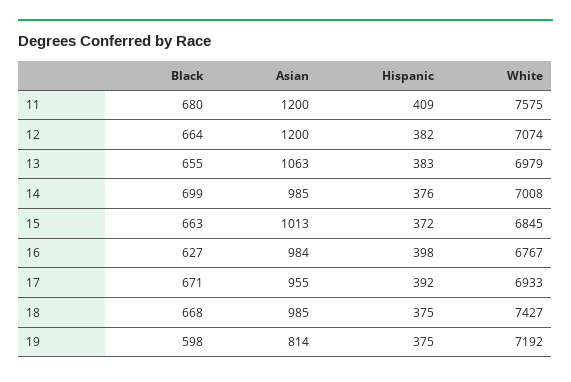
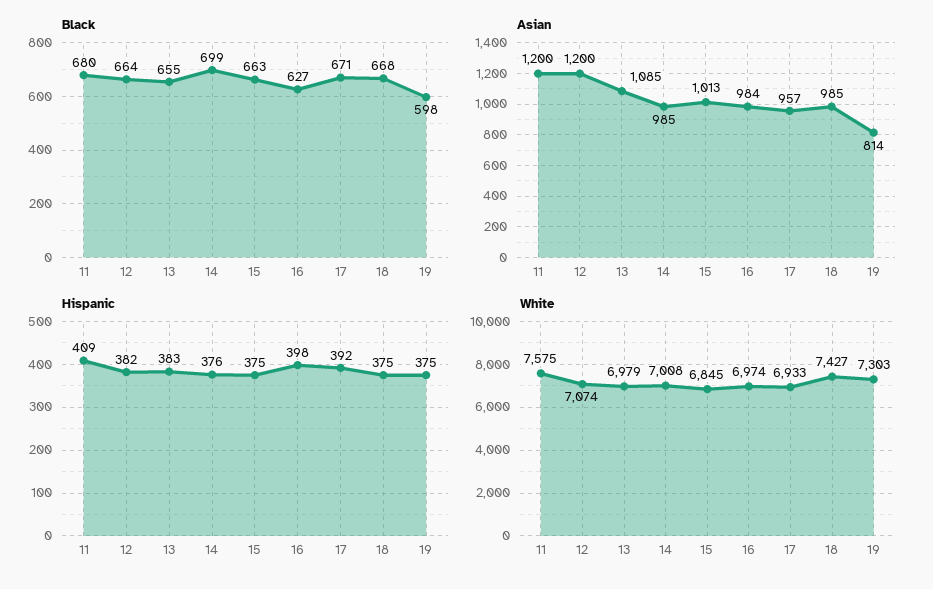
  {
    "Black": {
      "11": 680,
      "12": 664,
      "13": 655,
      "14": 699,
      "15": 663,
      "16": 627,
      "17": 671,
      "18": 668,
      "19": 598
    },
    "Asian": {
      "11": 1200,
      "12": 1200,
-     "13": 1063,
+     "13": 1085,
      "14": 985,
      "15": 1013,
      "16": 984,
-     "17": 955,
+     "17": 957,
      "18": 985,
      "19": 814
    },
    "Hispanic": {
      "11": 409,
      "12": 382,
      "13": 383,
      "14": 376,
-     "15": 372,
+     "15": 375,
      "16": 398,
      "17": 392,
      "18": 375,
      "19": 375
    },
    "White": {
      "11": 7575,
      "12": 7074,
      "13": 6979,
      "14": 7008,
      "15": 6845,
-     "16": 6767,
+     "16": 6974,
      "17": 6933,
      "18": 7427,
-     "19": 7192
+     "19": 7303
    }
  }

